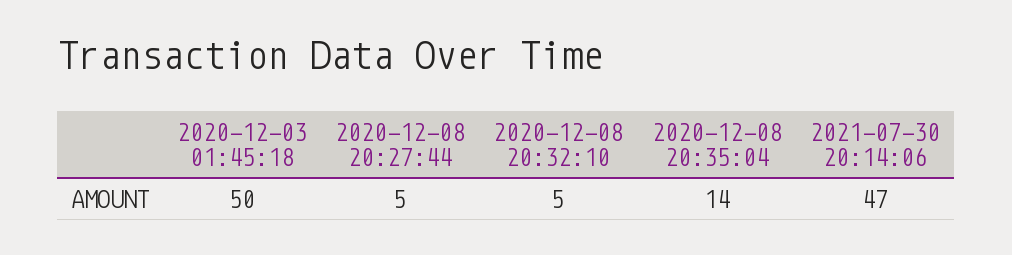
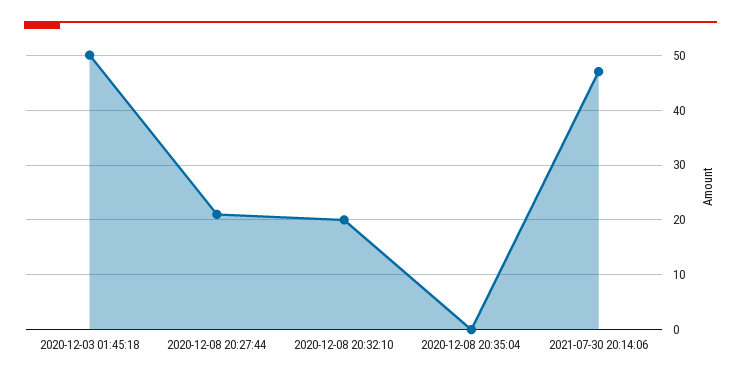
  {
    "2020-12-03 01:45:18": 50,
-   "2020-12-08 20:27:44": 5,
+   "2020-12-08 20:27:44": 20,
-   "2020-12-08 20:32:10": 5,
+   "2020-12-08 20:32:10": 20,
-   "2020-12-08 20:35:04": 14,
+   "2020-12-08 20:35:04": 0,
    "2021-07-30 20:14:06": 47
  }

